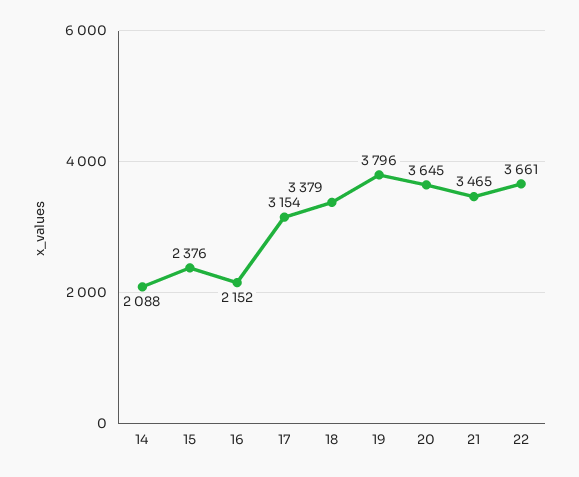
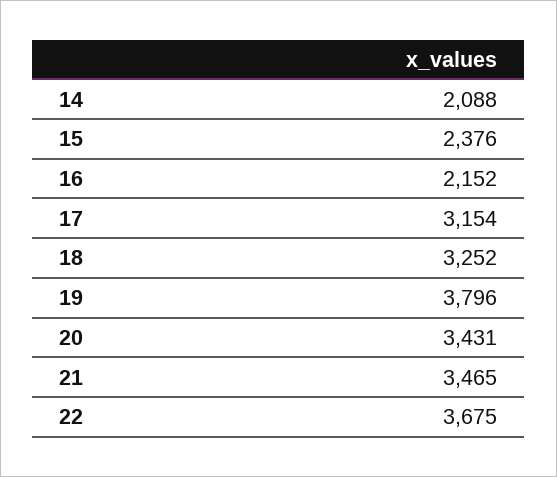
  {
    "14": 2088,
    "15": 2376,
    "16": 2152,
    "17": 3154,
-   "18": 3379,
+   "18": 3252,
    "19": 3796,
-   "20": 3645,
+   "20": 3431,
    "21": 3465,
-   "22": 3661
+   "22": 3675
  }

